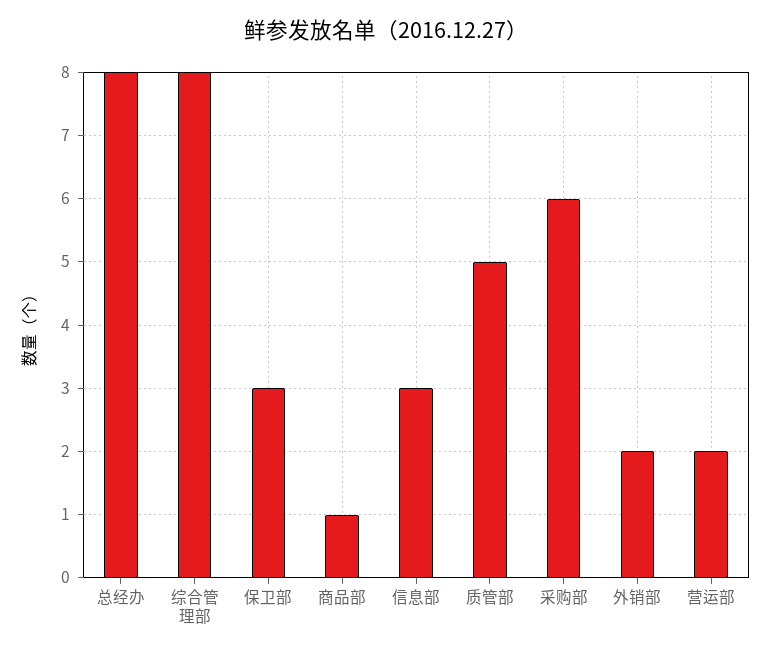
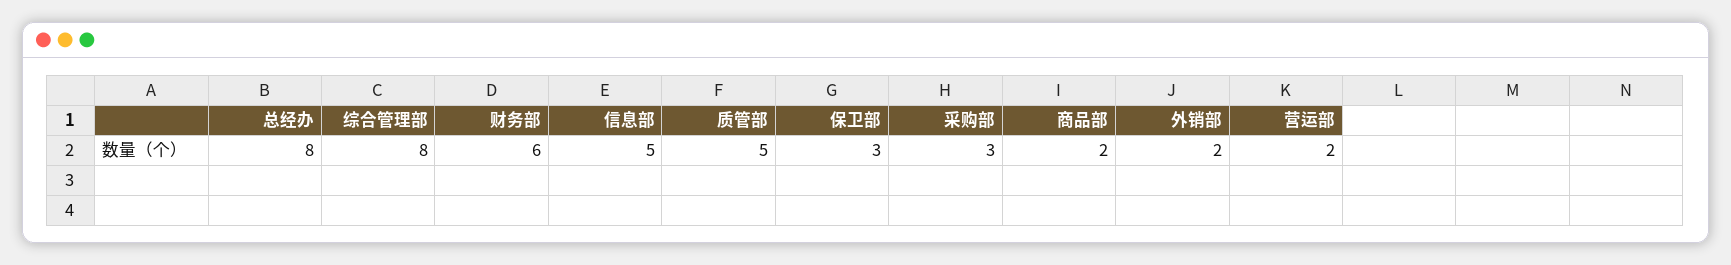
  {
    "总经办": 8,
    "综合管理部": 8,
    "保卫部": 3,
-   "商品部": 1,
+   "商品部": 2,
-   "信息部": 3,
+   "信息部": 5,
    "质管部": 5,
-   "采购部": 6,
+   "采购部": 3,
    "外销部": 2,
-   "营运部": 2
+   "营运部": 2,
+   "财务部": 6
  }

